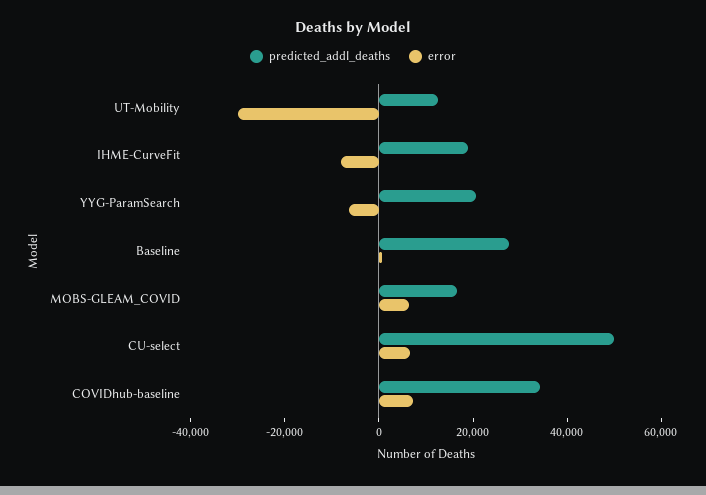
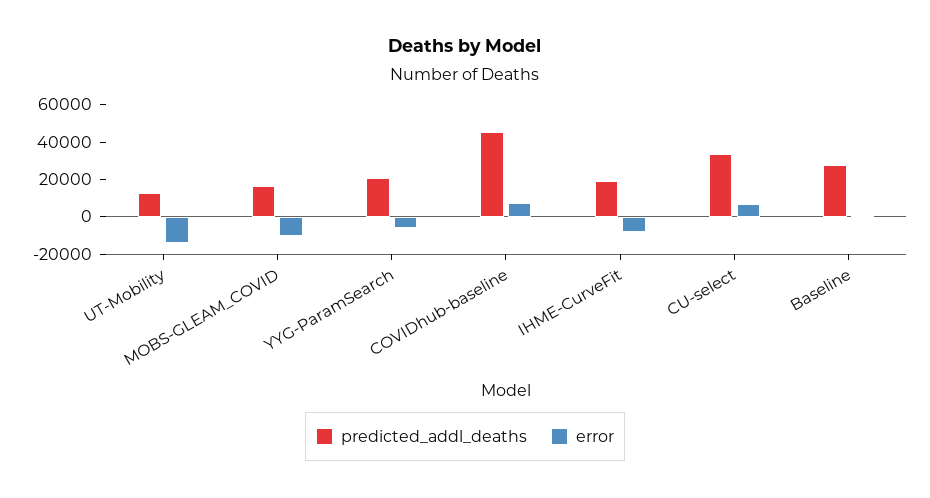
  {
    "predicted_addl_deaths": {
      "UT-Mobility": 15000,
      "IHME-CurveFit": 20000,
      "YYG-ParamSearch": 20000,
      "Baseline": 30000,
      "MOBS-GLEAM_COVID": 15000,
-     "CU-select": 50000,
+     "CU-select": 35000,
-     "COVIDhub-baseline": 35000
+     "COVIDhub-baseline": 45000
    },
    "error": {
-     "UT-Mobility": -30000,
+     "UT-Mobility": -15000,
      "IHME-CurveFit": -10000,
      "YYG-ParamSearch": -5000,
      "Baseline": 0,
-     "MOBS-GLEAM_COVID": 5000,
+     "MOBS-GLEAM_COVID": -10000,
      "CU-select": 5000,
      "COVIDhub-baseline": 5000
    }
  }

